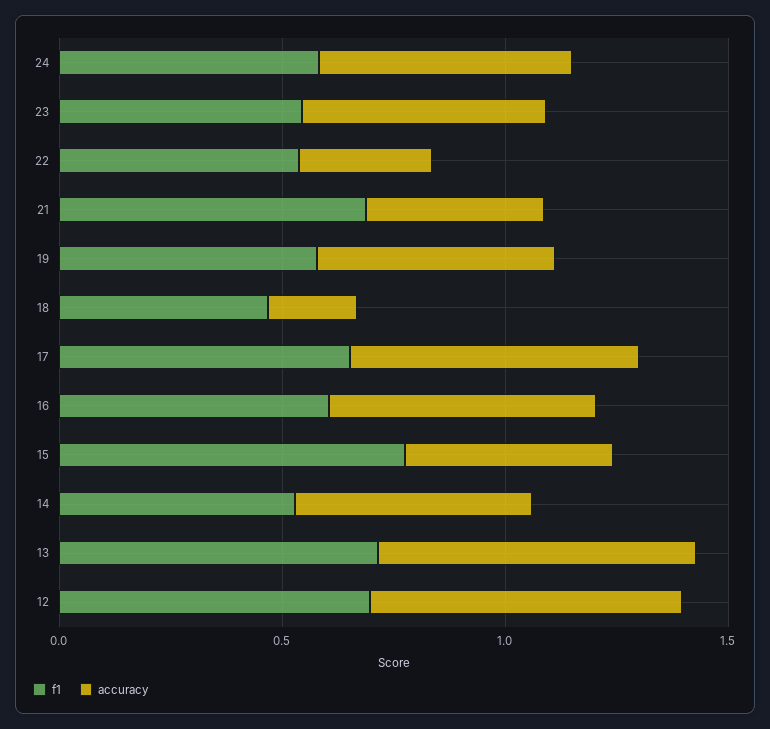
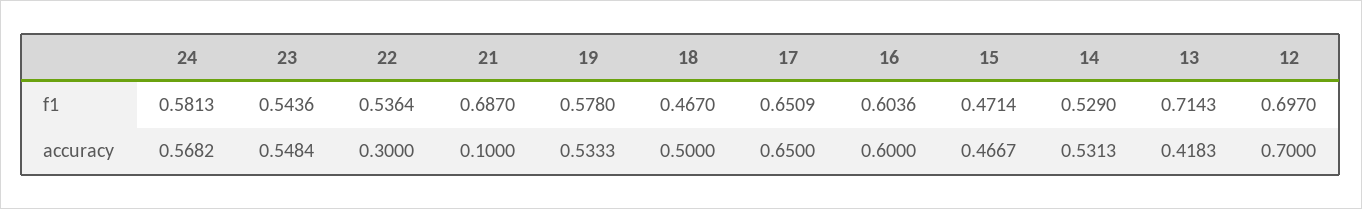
  {
    "f1": {
      "24": 0.5813,
      "23": 0.5436,
      "22": 0.5364,
      "21": 0.687,
      "19": 0.578,
      "18": 0.467,
      "17": 0.6509,
      "16": 0.6036,
-     "15": 0.8,
+     "15": 0.4714,
      "14": 0.529,
      "13": 0.7143,
      "12": 0.697
    },
    "accuracy": {
      "24": 0.5682,
      "23": 0.5484,
      "22": 0.3,
-     "21": 0.4,
+     "21": 0.1,
      "19": 0.5333,
-     "18": 0.2,
+     "18": 0.5,
      "17": 0.65,
      "16": 0.6,
      "15": 0.4667,
      "14": 0.5313,
-     "13": 0.7,
+     "13": 0.4183,
      "12": 0.7
    }
  }

